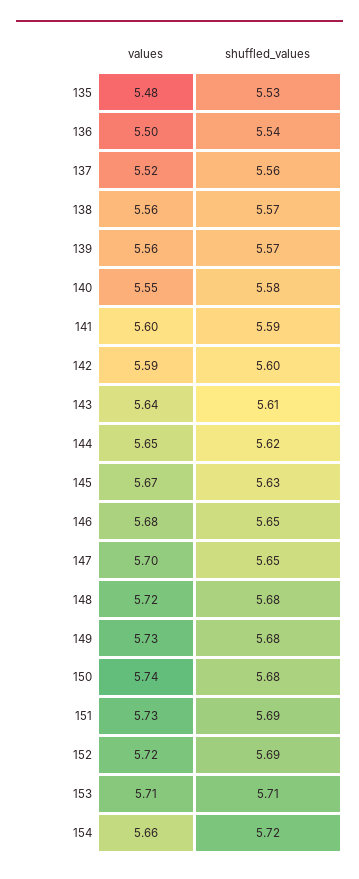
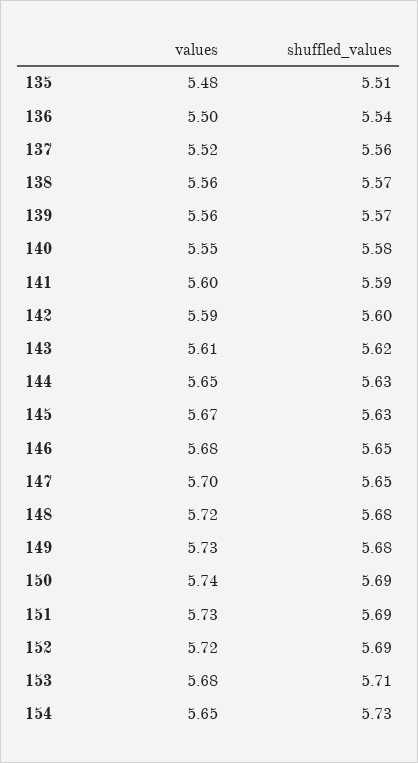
  {
    "values": {
      "135": 5.48,
      "136": 5.5,
      "137": 5.52,
      "138": 5.56,
      "139": 5.56,
      "140": 5.55,
      "141": 5.6,
      "142": 5.59,
-     "143": 5.64,
+     "143": 5.61,
      "144": 5.65,
      "145": 5.67,
      "146": 5.68,
      "147": 5.7,
      "148": 5.72,
      "149": 5.73,
      "150": 5.74,
      "151": 5.73,
      "152": 5.72,
-     "153": 5.71,
+     "153": 5.68,
-     "154": 5.66
+     "154": 5.65
    },
    "shuffled_values": {
-     "135": 5.53,
+     "135": 5.51,
      "136": 5.54,
      "137": 5.56,
      "138": 5.57,
      "139": 5.57,
      "140": 5.58,
      "141": 5.59,
      "142": 5.6,
-     "143": 5.61,
+     "143": 5.62,
-     "144": 5.62,
+     "144": 5.63,
      "145": 5.63,
      "146": 5.65,
      "147": 5.65,
      "148": 5.68,
      "149": 5.68,
-     "150": 5.68,
+     "150": 5.69,
      "151": 5.69,
      "152": 5.69,
      "153": 5.71,
-     "154": 5.72
+     "154": 5.73
    }
  }

